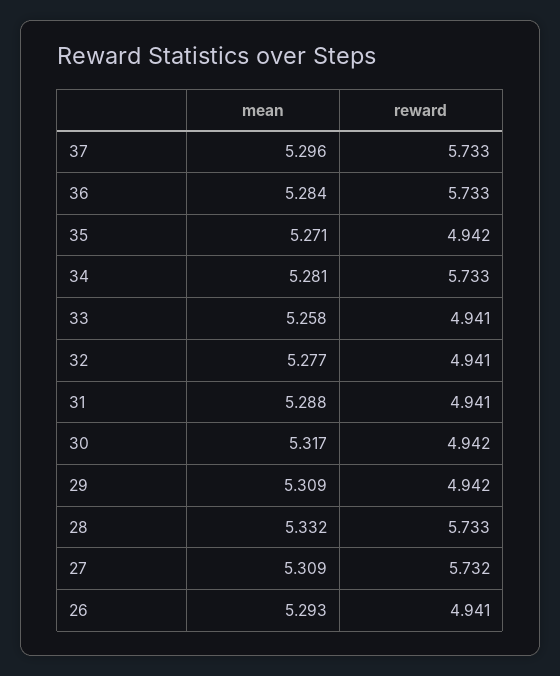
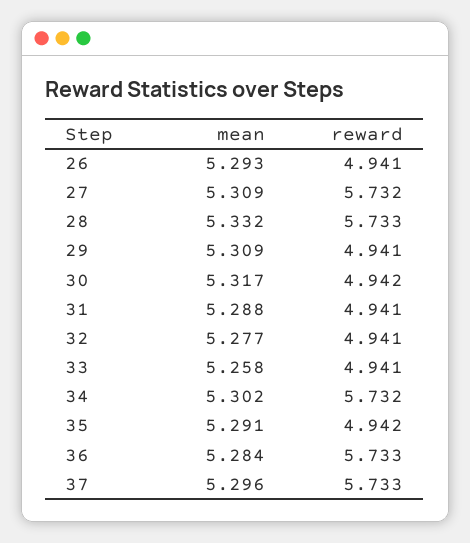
  {
    "mean": {
      "37": 5.296,
      "36": 5.284,
-     "35": 5.271,
+     "35": 5.291,
-     "34": 5.281,
+     "34": 5.302,
      "33": 5.258,
      "32": 5.277,
      "31": 5.288,
      "30": 5.317,
      "29": 5.309,
      "28": 5.332,
      "27": 5.309,
      "26": 5.293
    },
    "reward": {
      "37": 5.733,
      "36": 5.733,
      "35": 4.942,
-     "34": 5.733,
+     "34": 5.732,
      "33": 4.941,
      "32": 4.941,
      "31": 4.941,
      "30": 4.942,
-     "29": 4.942,
+     "29": 4.941,
      "28": 5.733,
      "27": 5.732,
      "26": 4.941
    }
  }

